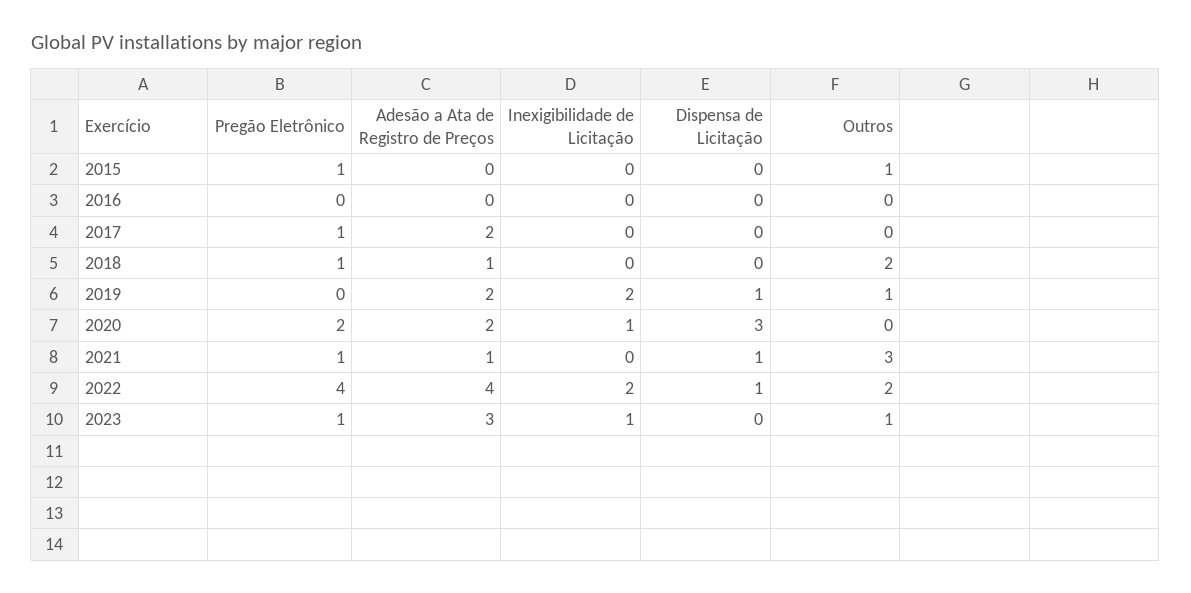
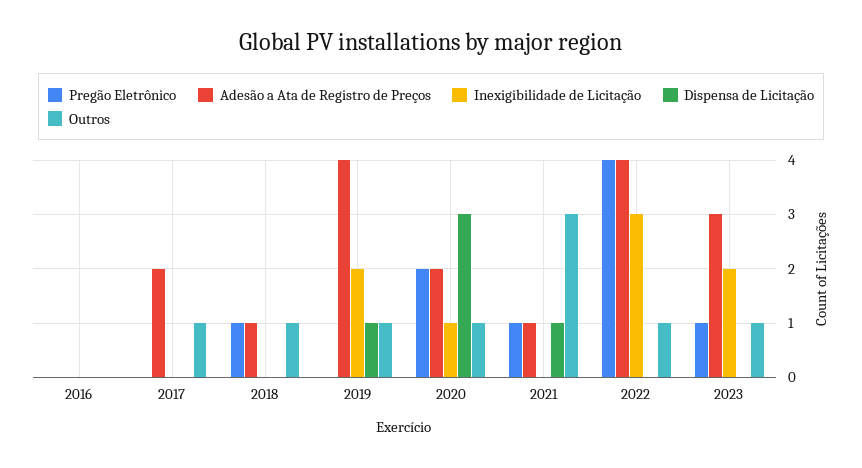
  {
    "Pregão Eletrônico": {
-     "2015": 1,
      "2016": 0,
-     "2017": 1,
+     "2017": 0,
      "2018": 1,
      "2019": 0,
      "2020": 2,
      "2021": 1,
      "2022": 4,
      "2023": 1
    },
    "Adesão a Ata de Registro de Preços": {
-     "2015": 0,
      "2016": 0,
      "2017": 2,
      "2018": 1,
-     "2019": 2,
+     "2019": 4,
      "2020": 2,
      "2021": 1,
      "2022": 4,
      "2023": 3
    },
    "Inexigibilidade de Licitação": {
-     "2015": 0,
      "2016": 0,
      "2017": 0,
      "2018": 0,
      "2019": 2,
      "2020": 1,
      "2021": 0,
-     "2022": 2,
+     "2022": 3,
-     "2023": 1
+     "2023": 2
    },
    "Dispensa de Licitação": {
-     "2015": 0,
      "2016": 0,
      "2017": 0,
      "2018": 0,
      "2019": 1,
      "2020": 3,
      "2021": 1,
-     "2022": 1,
+     "2022": 0,
      "2023": 0
    },
    "Outros": {
-     "2015": 1,
      "2016": 0,
-     "2017": 0,
+     "2017": 1,
-     "2018": 2,
+     "2018": 1,
      "2019": 1,
-     "2020": 0,
+     "2020": 1,
      "2021": 3,
-     "2022": 2,
+     "2022": 1,
      "2023": 1
    }
  }

